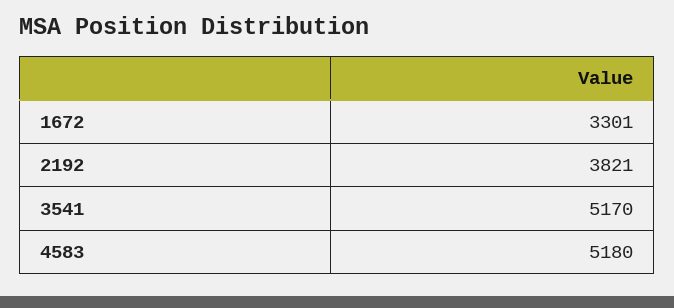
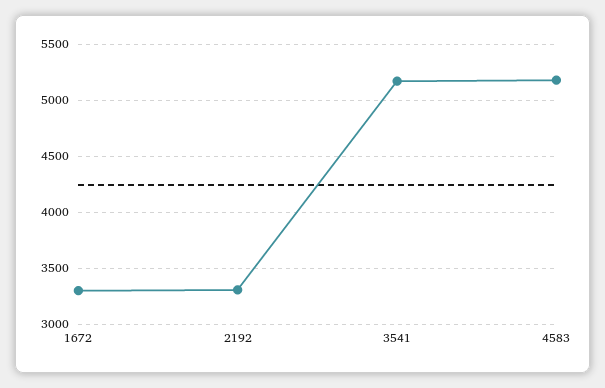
  {
    "1672": 3301,
-   "2192": 3821,
+   "2192": 3300,
    "3541": 5170,
    "4583": 5180
  }

